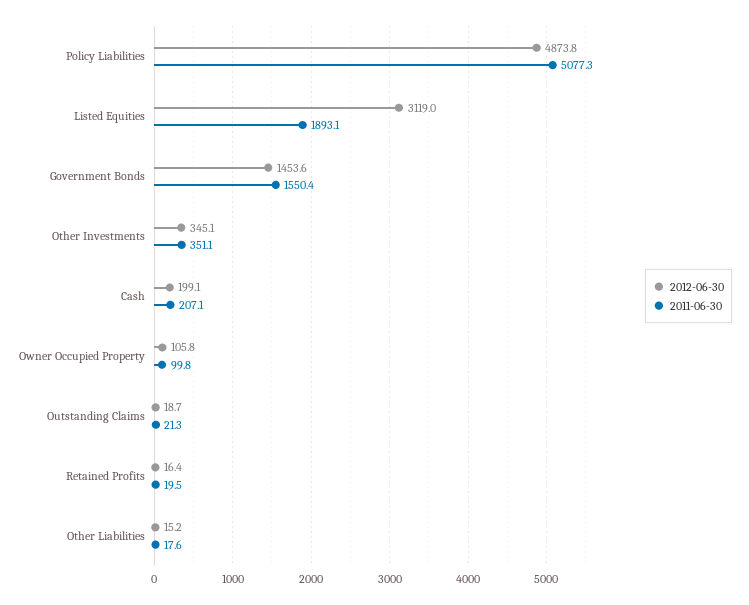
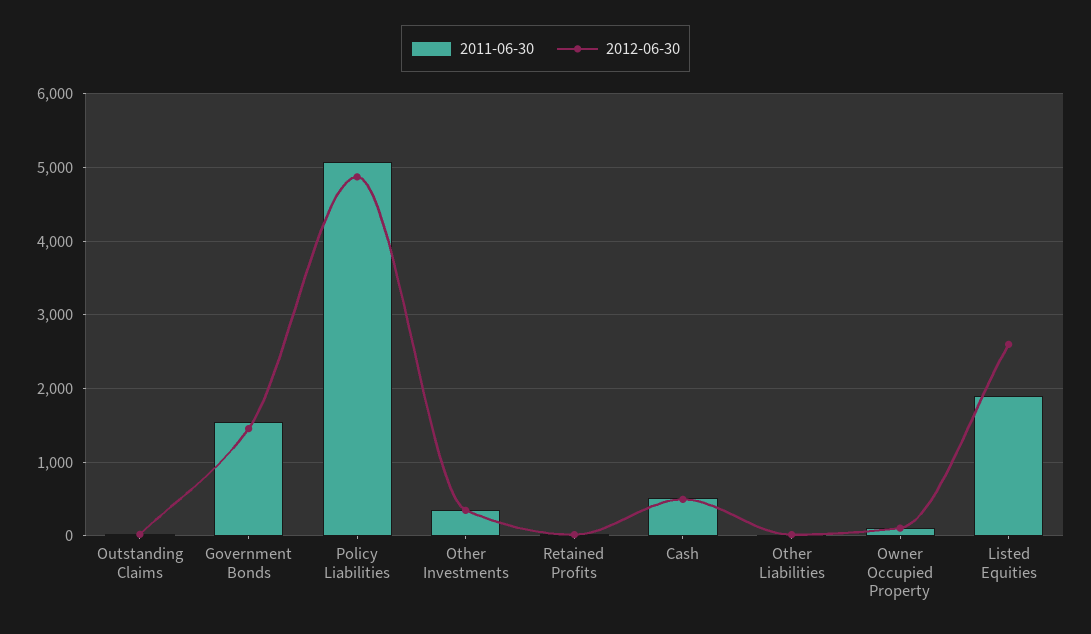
  {
    "2012-06-30": {
      "Policy Liabilities": 4873.8,
-     "Listed Equities": 3119,
+     "Listed Equities": 2600,
      "Government Bonds": 1453.6,
      "Other Investments": 345.1,
-     "Cash": 199.1,
+     "Cash": 500,
      "Owner Occupied Property": 105.8,
      "Outstanding Claims": 18.7,
      "Retained Profits": 16.4,
      "Other Liabilities": 15.2
    },
    "2011-06-30": {
      "Policy Liabilities": 5077.3,
      "Listed Equities": 1893.1,
      "Government Bonds": 1550.4,
      "Other Investments": 351.1,
-     "Cash": 207.1,
+     "Cash": 500,
      "Owner Occupied Property": 99.8,
      "Outstanding Claims": 21.3,
      "Retained Profits": 19.5,
      "Other Liabilities": 17.6
    }
  }

